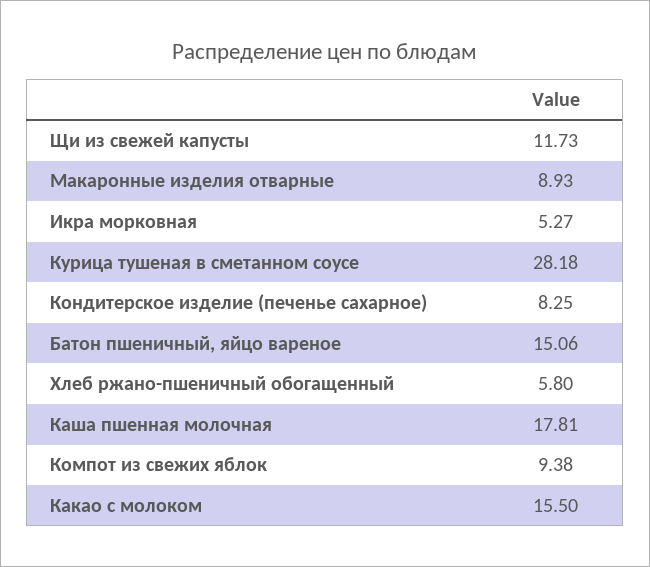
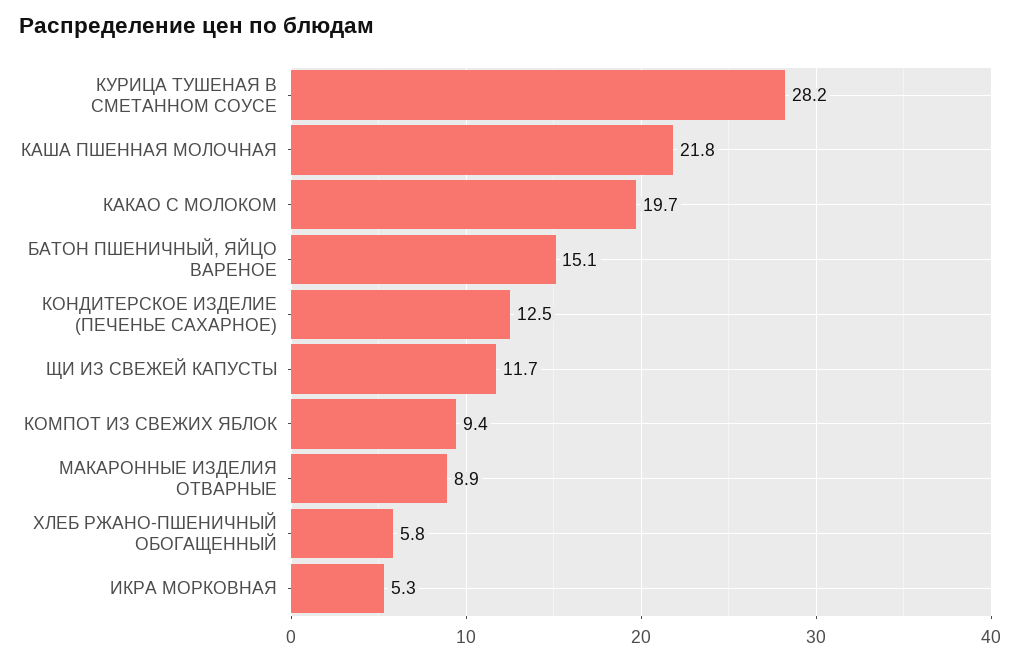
  {
    "Щи из свежей капусты": 11.73,
    "Макаронные изделия отварные": 8.93,
    "Икра морковная": 5.27,
    "Курица тушеная в сметанном соусе": 28.18,
-   "Кондитерское изделие (печенье сахарное)": 8.25,
+   "Кондитерское изделие (печенье сахарное)": 12.5,
    "Батон пшеничный, яйцо вареное": 15.06,
    "Хлеб ржано-пшеничный обогащенный": 5.8,
-   "Каша пшенная молочная": 17.81,
+   "Каша пшенная молочная": 21.8,
    "Компот из свежих яблок": 9.38,
-   "Какао с молоком": 15.5
+   "Какао с молоком": 19.7
  }

